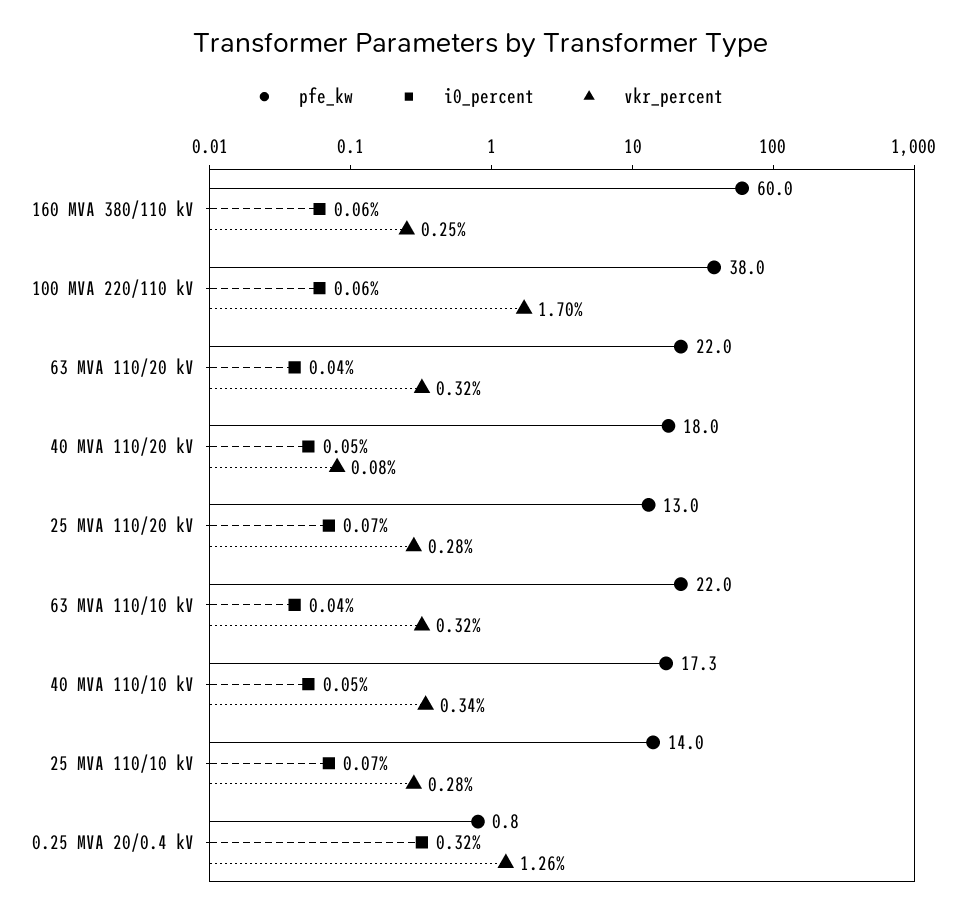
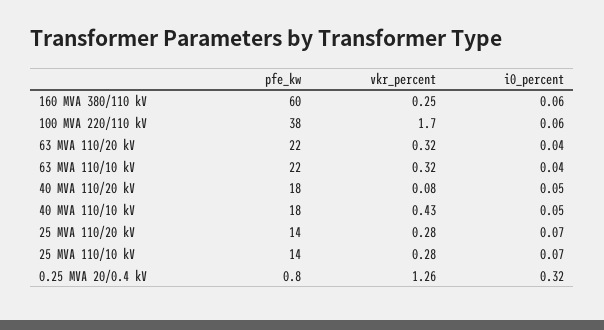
  {
    "pfe_kw": {
      "160 MVA 380/110 kV": 60,
      "100 MVA 220/110 kV": 38,
      "63 MVA 110/20 kV": 22,
      "40 MVA 110/20 kV": 18,
-     "25 MVA 110/20 kV": 13,
+     "25 MVA 110/20 kV": 14,
      "63 MVA 110/10 kV": 22,
-     "40 MVA 110/10 kV": 17.3,
+     "40 MVA 110/10 kV": 18,
      "25 MVA 110/10 kV": 14,
      "0.25 MVA 20/0.4 kV": 0.8
    },
    "i0_percent": {
      "160 MVA 380/110 kV": 0.06,
      "100 MVA 220/110 kV": 0.06,
      "63 MVA 110/20 kV": 0.04,
      "40 MVA 110/20 kV": 0.05,
      "25 MVA 110/20 kV": 0.07,
      "63 MVA 110/10 kV": 0.04,
      "40 MVA 110/10 kV": 0.05,
      "25 MVA 110/10 kV": 0.07,
      "0.25 MVA 20/0.4 kV": 0.32
    },
    "vkr_percent": {
      "160 MVA 380/110 kV": 0.25,
      "100 MVA 220/110 kV": 1.7,
      "63 MVA 110/20 kV": 0.32,
      "40 MVA 110/20 kV": 0.08,
      "25 MVA 110/20 kV": 0.28,
      "63 MVA 110/10 kV": 0.32,
-     "40 MVA 110/10 kV": 0.34,
+     "40 MVA 110/10 kV": 0.43,
      "25 MVA 110/10 kV": 0.28,
      "0.25 MVA 20/0.4 kV": 1.26
    }
  }

